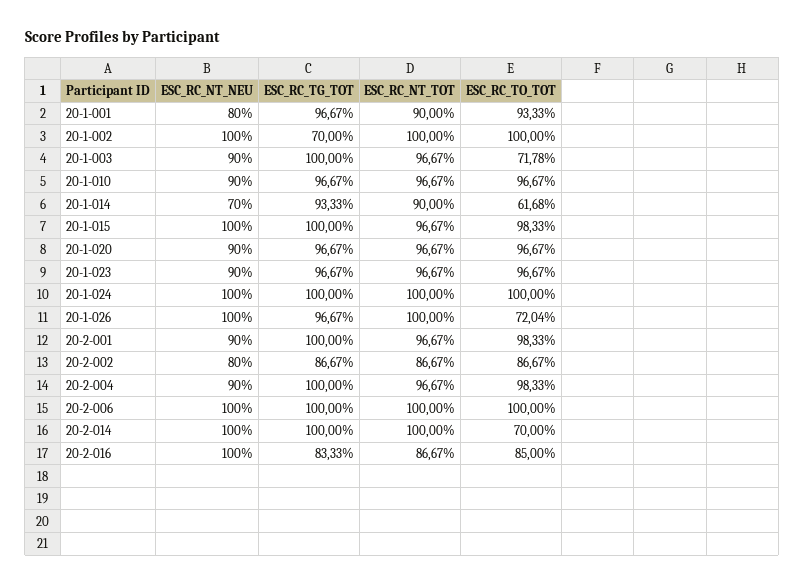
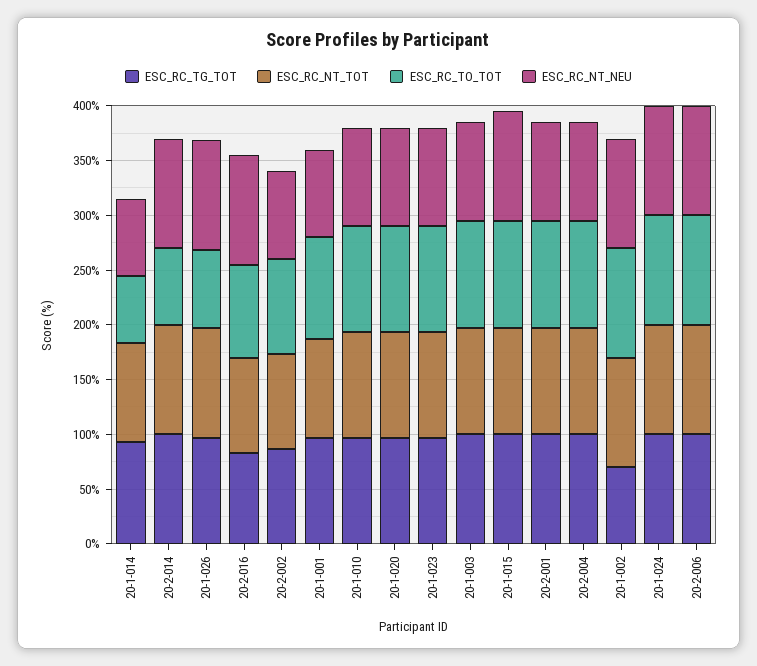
  {
    "ESC_RC_NT_NEU": {
      "20-1-001": 80,
      "20-1-002": 100,
      "20-1-003": 90,
      "20-1-010": 90,
      "20-1-014": 70,
      "20-1-015": 100,
      "20-1-020": 90,
      "20-1-023": 90,
      "20-1-024": 100,
      "20-1-026": 100,
      "20-2-001": 90,
      "20-2-002": 80,
      "20-2-004": 90,
      "20-2-006": 100,
      "20-2-014": 100,
      "20-2-016": 100
    },
    "ESC_RC_TG_TOT": {
      "20-1-001": 96.67,
      "20-1-002": 70,
      "20-1-003": 100,
      "20-1-010": 96.67,
      "20-1-014": 93.33,
      "20-1-015": 100,
      "20-1-020": 96.67,
      "20-1-023": 96.67,
      "20-1-024": 100,
      "20-1-026": 96.67,
      "20-2-001": 100,
      "20-2-002": 86.67,
      "20-2-004": 100,
      "20-2-006": 100,
      "20-2-014": 100,
      "20-2-016": 83.33
    },
    "ESC_RC_NT_TOT": {
      "20-1-001": 90,
      "20-1-002": 100,
      "20-1-003": 96.67,
      "20-1-010": 96.67,
      "20-1-014": 90,
      "20-1-015": 96.67,
      "20-1-020": 96.67,
      "20-1-023": 96.67,
      "20-1-024": 100,
      "20-1-026": 100,
      "20-2-001": 96.67,
      "20-2-002": 86.67,
      "20-2-004": 96.67,
      "20-2-006": 100,
      "20-2-014": 100,
      "20-2-016": 86.67
    },
    "ESC_RC_TO_TOT": {
      "20-1-001": 93.33,
      "20-1-002": 100,
-     "20-1-003": 71.78,
+     "20-1-003": 100,
      "20-1-010": 96.67,
      "20-1-014": 61.68,
      "20-1-015": 98.33,
      "20-1-020": 96.67,
      "20-1-023": 96.67,
      "20-1-024": 100,
      "20-1-026": 72.04,
      "20-2-001": 98.33,
      "20-2-002": 86.67,
      "20-2-004": 98.33,
      "20-2-006": 100,
      "20-2-014": 70,
      "20-2-016": 85
    }
  }

